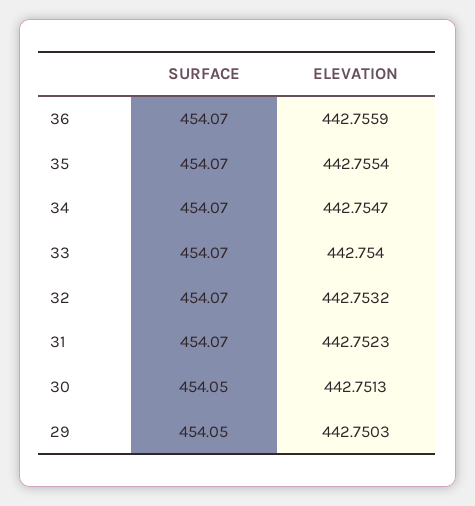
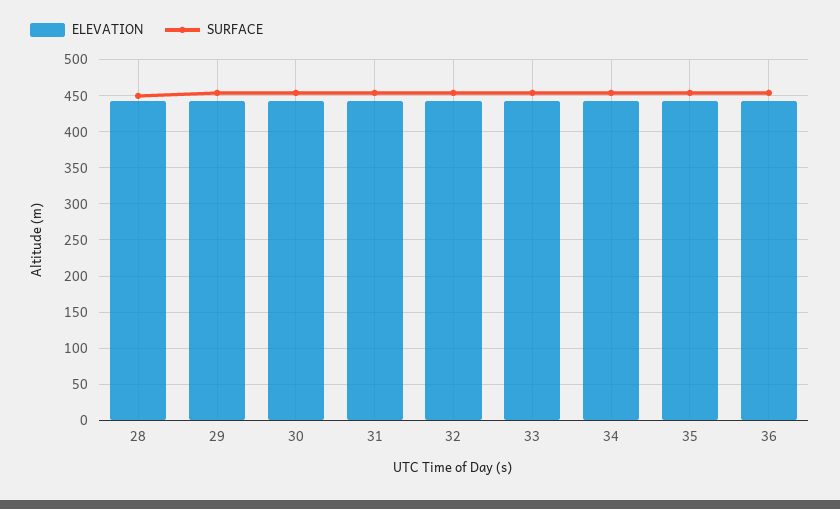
  {
    "SURFACE": {
      "36": 454.07,
      "35": 454.07,
      "34": 454.07,
      "33": 454.07,
      "32": 454.07,
      "31": 454.07,
      "30": 454.05,
-     "29": 454.05
+     "29": 454.05,
+     "28": 450
    },
    "ELEVATION": {
      "36": 442.7559,
      "35": 442.7554,
      "34": 442.7547,
      "33": 442.754,
      "32": 442.7532,
      "31": 442.7523,
      "30": 442.7513,
-     "29": 442.7503
+     "29": 442.7503,
+     "28": 440
    }
  }

